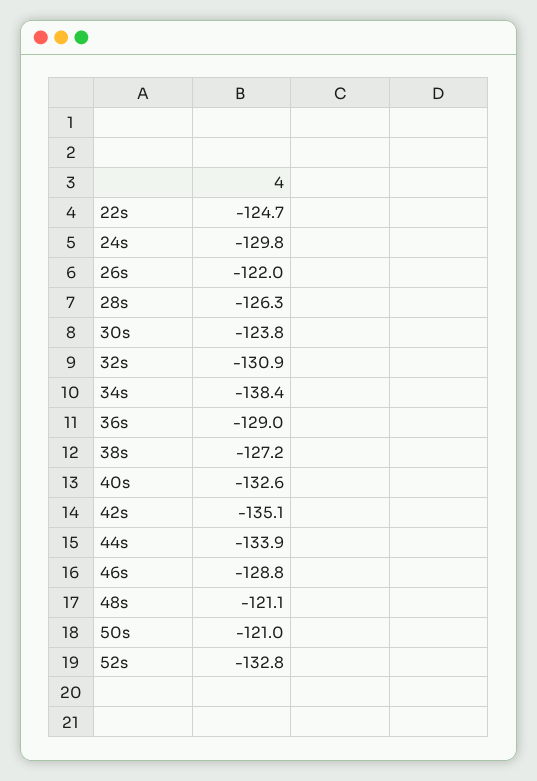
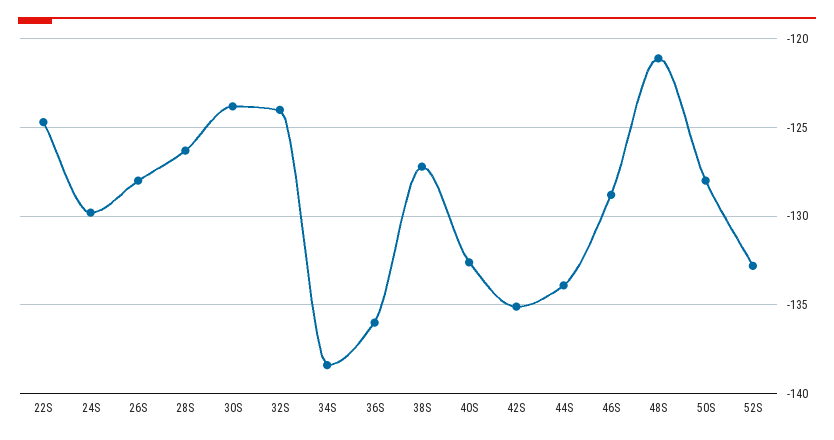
  {
    "22s": -124.7,
    "24s": -129.8,
-   "26s": -122,
+   "26s": -128,
    "28s": -126.3,
    "30s": -123.8,
-   "32s": -130.9,
+   "32s": -124,
    "34s": -138.4,
-   "36s": -129,
+   "36s": -136,
    "38s": -127.2,
    "40s": -132.6,
    "42s": -135.1,
    "44s": -133.9,
    "46s": -128.8,
    "48s": -121.1,
-   "50s": -121,
+   "50s": -128,
    "52s": -132.8
  }

